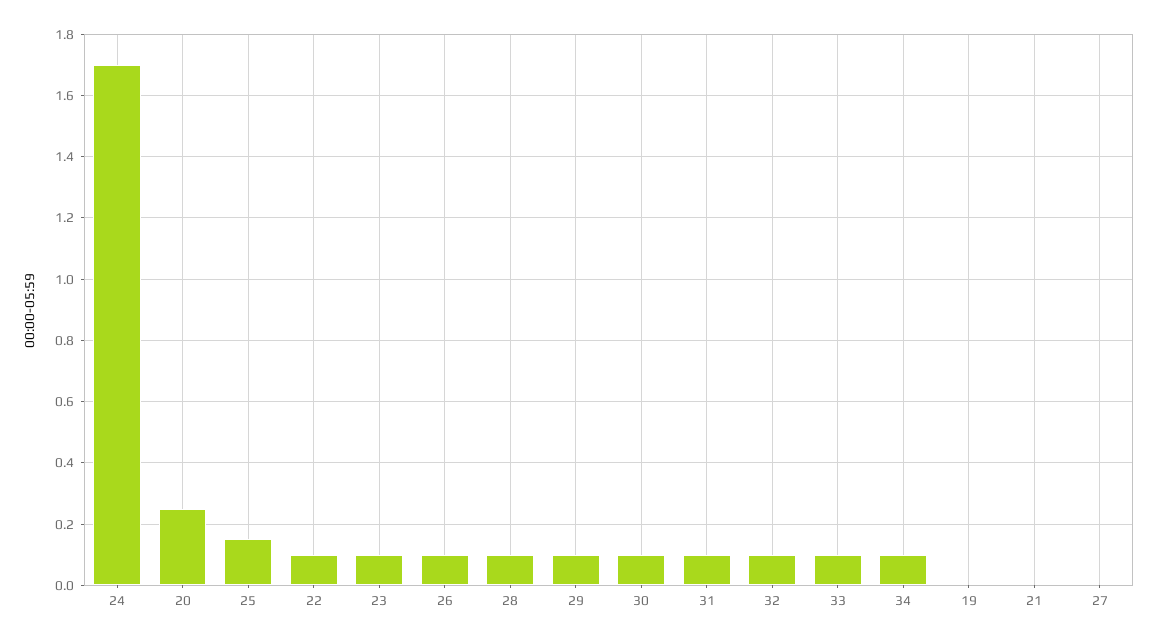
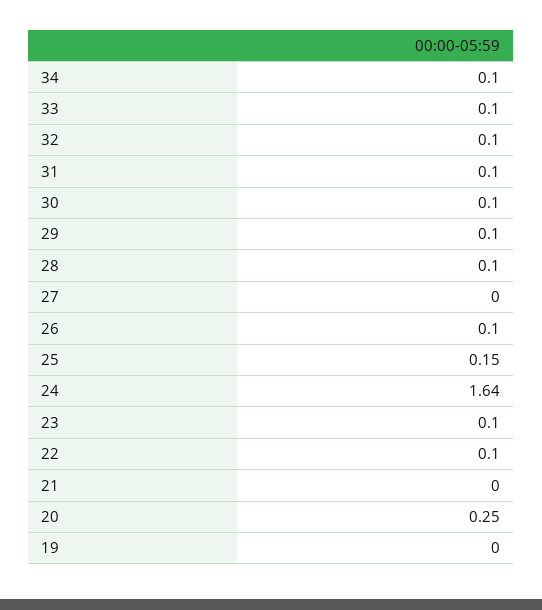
  {
-   "24": 1.7,
+   "24": 1.64,
    "20": 0.25,
    "25": 0.15,
    "22": 0.1,
    "23": 0.1,
    "26": 0.1,
    "28": 0.1,
    "29": 0.1,
    "30": 0.1,
    "31": 0.1,
    "32": 0.1,
    "33": 0.1,
    "34": 0.1,
    "19": 0,
    "21": 0,
    "27": 0
  }

